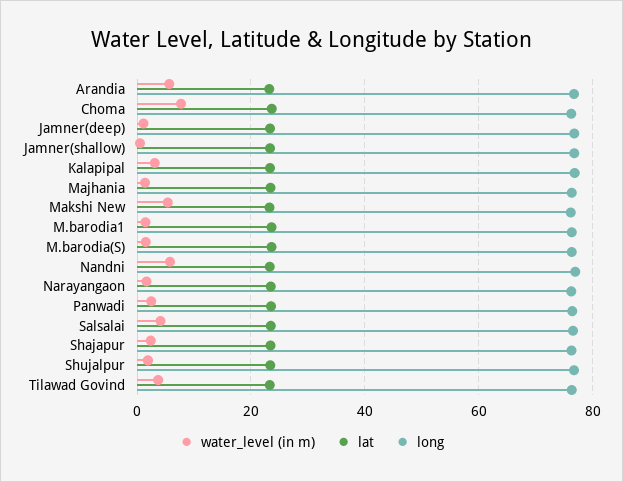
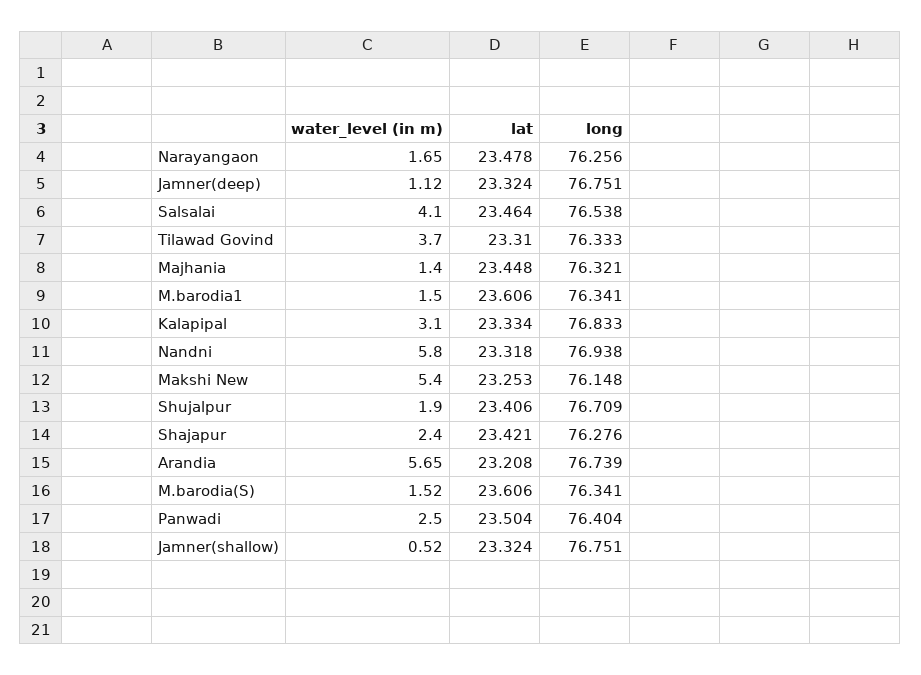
  {
    "water_level (in m)": {
      "Arandia": 5.65,
-     "Choma": 8,
      "Jamner(deep)": 1.12,
      "Jamner(shallow)": 0.52,
      "Kalapipal": 3.1,
      "Majhania": 1.4,
      "Makshi New": 5.4,
      "M.barodia1": 1.5,
      "M.barodia(S)": 1.52,
      "Nandni": 5.8,
      "Narayangaon": 1.65,
      "Panwadi": 2.5,
      "Salsalai": 4.1,
      "Shajapur": 2.4,
      "Shujalpur": 1.9,
      "Tilawad Govind": 3.7
    },
    "lat": {
      "Arandia": 23.208,
-     "Choma": 24,
      "Jamner(deep)": 23.324,
      "Jamner(shallow)": 23.324,
      "Kalapipal": 23.334,
      "Majhania": 23.448,
      "Makshi New": 23.253,
      "M.barodia1": 23.606,
      "M.barodia(S)": 23.606,
      "Nandni": 23.318,
      "Narayangaon": 23.478,
      "Panwadi": 23.504,
      "Salsalai": 23.464,
      "Shajapur": 23.421,
      "Shujalpur": 23.406,
      "Tilawad Govind": 23.31
    },
    "long": {
      "Arandia": 76.739,
-     "Choma": 76,
      "Jamner(deep)": 76.751,
      "Jamner(shallow)": 76.751,
      "Kalapipal": 76.833,
      "Majhania": 76.321,
      "Makshi New": 76.148,
      "M.barodia1": 76.341,
      "M.barodia(S)": 76.341,
      "Nandni": 76.938,
      "Narayangaon": 76.256,
      "Panwadi": 76.404,
      "Salsalai": 76.538,
      "Shajapur": 76.276,
      "Shujalpur": 76.709,
      "Tilawad Govind": 76.333
    }
  }

